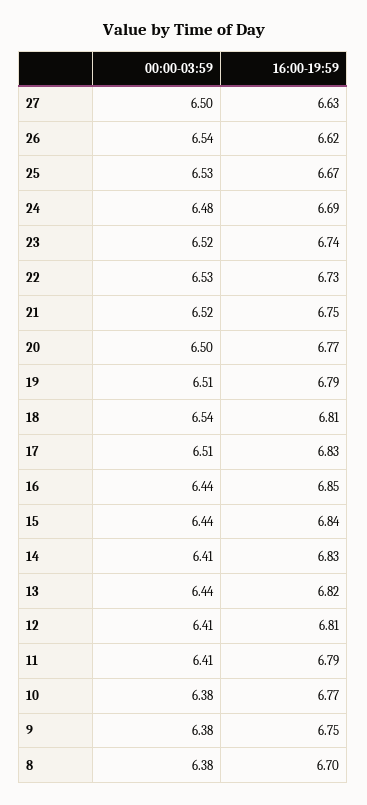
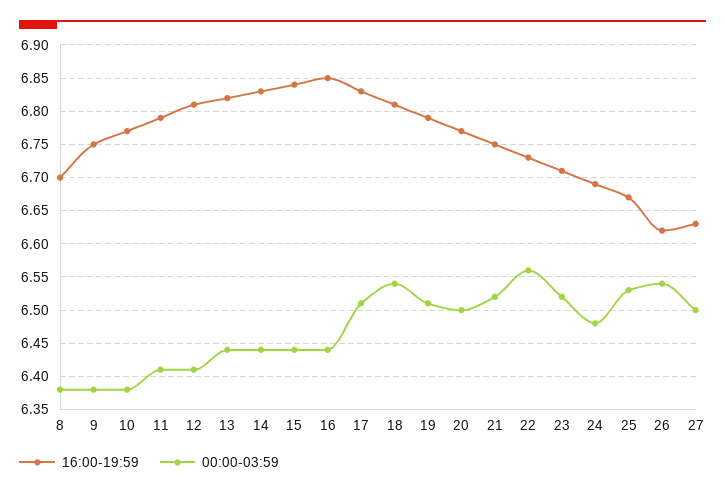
  {
    "00:00-03:59": {
      "27": 6.5,
      "26": 6.54,
      "25": 6.53,
      "24": 6.48,
      "23": 6.52,
-     "22": 6.53,
+     "22": 6.56,
      "21": 6.52,
      "20": 6.5,
      "19": 6.51,
      "18": 6.54,
      "17": 6.51,
      "16": 6.44,
      "15": 6.44,
-     "14": 6.41,
+     "14": 6.44,
      "13": 6.44,
      "12": 6.41,
      "11": 6.41,
      "10": 6.38,
      "9": 6.38,
      "8": 6.38
    },
    "16:00-19:59": {
      "27": 6.63,
      "26": 6.62,
      "25": 6.67,
      "24": 6.69,
-     "23": 6.74,
+     "23": 6.71,
      "22": 6.73,
      "21": 6.75,
      "20": 6.77,
      "19": 6.79,
      "18": 6.81,
      "17": 6.83,
      "16": 6.85,
      "15": 6.84,
      "14": 6.83,
      "13": 6.82,
      "12": 6.81,
      "11": 6.79,
      "10": 6.77,
      "9": 6.75,
      "8": 6.7
    }
  }

